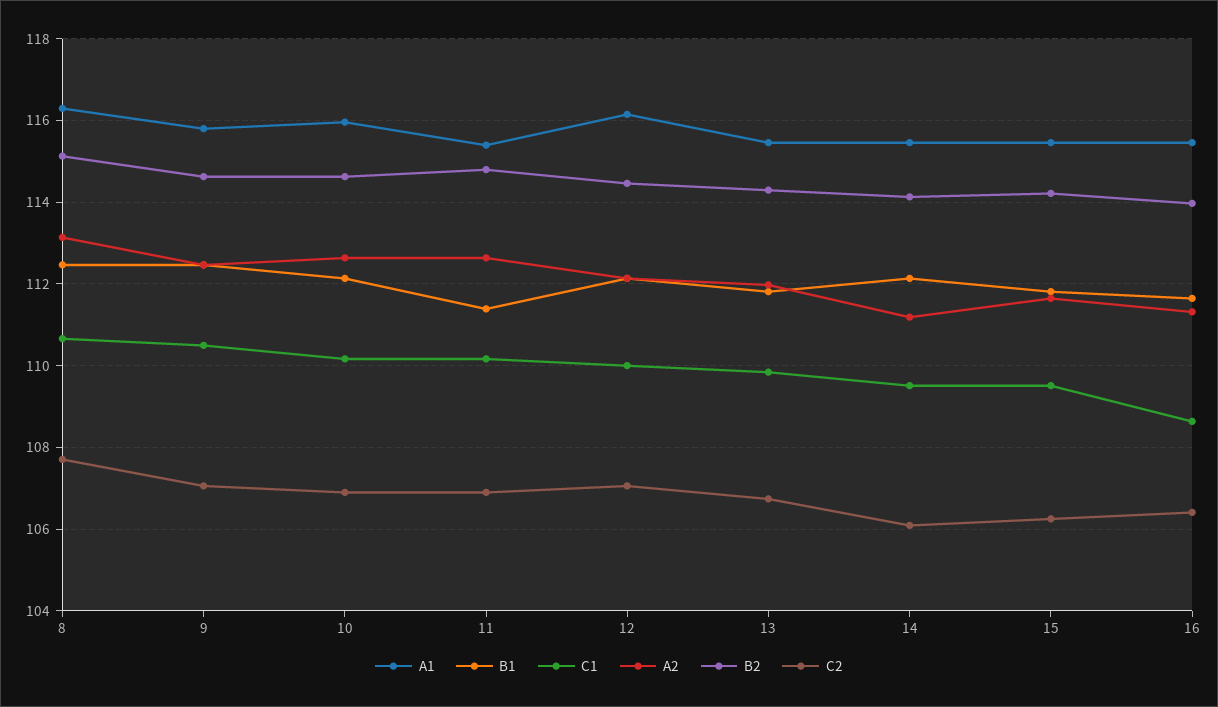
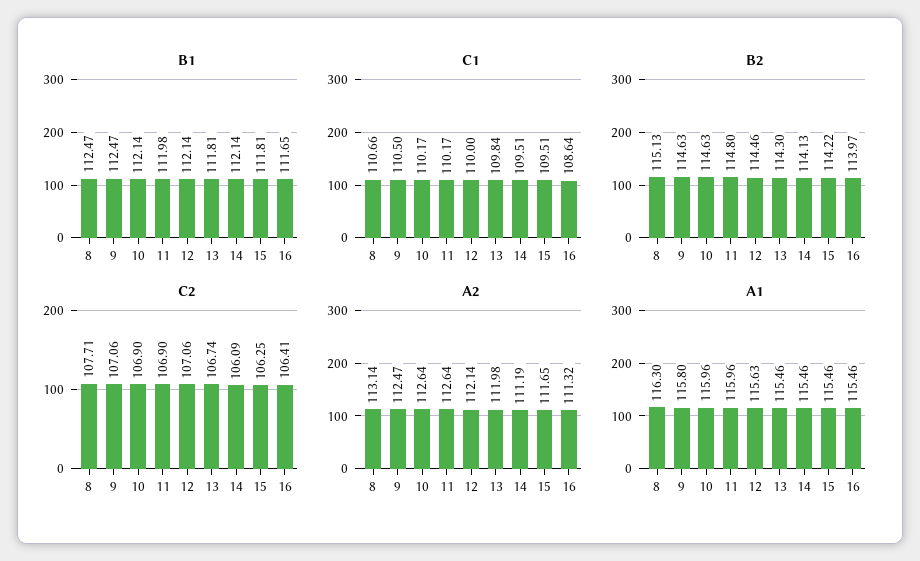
  {
    "A1": {
      "8": 116.3,
      "9": 115.8,
      "10": 115.96,
-     "11": 115.4,
+     "11": 115.96,
-     "12": 116.2,
+     "12": 115.63,
      "13": 115.46,
      "14": 115.46,
      "15": 115.46,
      "16": 115.46
    },
    "B1": {
      "8": 112.47,
      "9": 112.47,
      "10": 112.14,
-     "11": 111.4,
+     "11": 111.98,
      "12": 112.14,
      "13": 111.81,
      "14": 112.14,
      "15": 111.81,
      "16": 111.65
    },
    "C1": {
      "8": 110.66,
      "9": 110.5,
      "10": 110.17,
      "11": 110.17,
      "12": 110,
      "13": 109.84,
      "14": 109.51,
      "15": 109.51,
      "16": 108.64
    },
    "A2": {
      "8": 113.14,
      "9": 112.47,
      "10": 112.64,
      "11": 112.64,
      "12": 112.14,
      "13": 111.98,
      "14": 111.19,
      "15": 111.65,
      "16": 111.32
    },
    "B2": {
      "8": 115.13,
      "9": 114.63,
      "10": 114.63,
      "11": 114.8,
      "12": 114.46,
      "13": 114.3,
      "14": 114.13,
      "15": 114.22,
      "16": 113.97
    },
    "C2": {
      "8": 107.71,
      "9": 107.06,
      "10": 106.9,
      "11": 106.9,
      "12": 107.06,
      "13": 106.74,
      "14": 106.09,
      "15": 106.25,
      "16": 106.41
    }
  }

